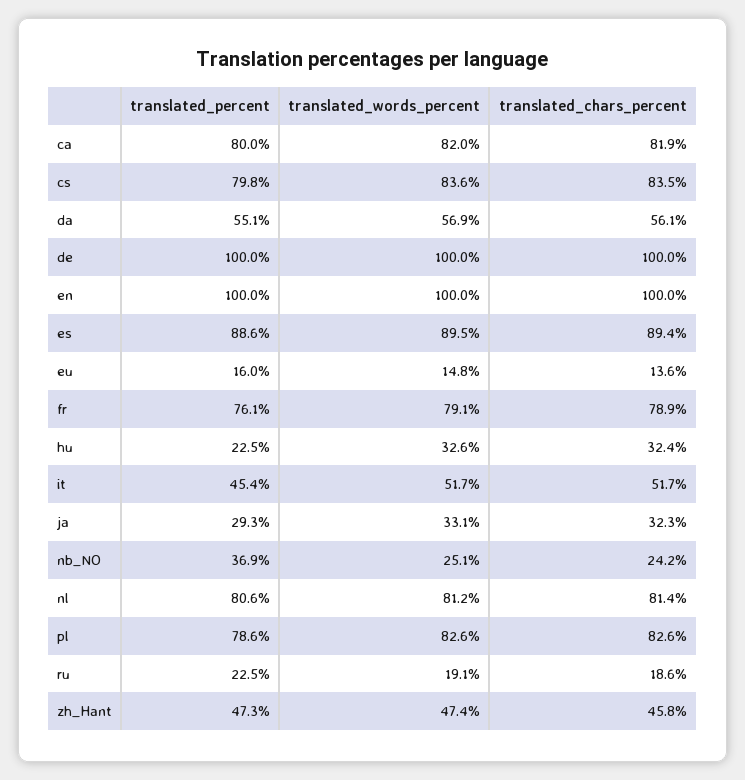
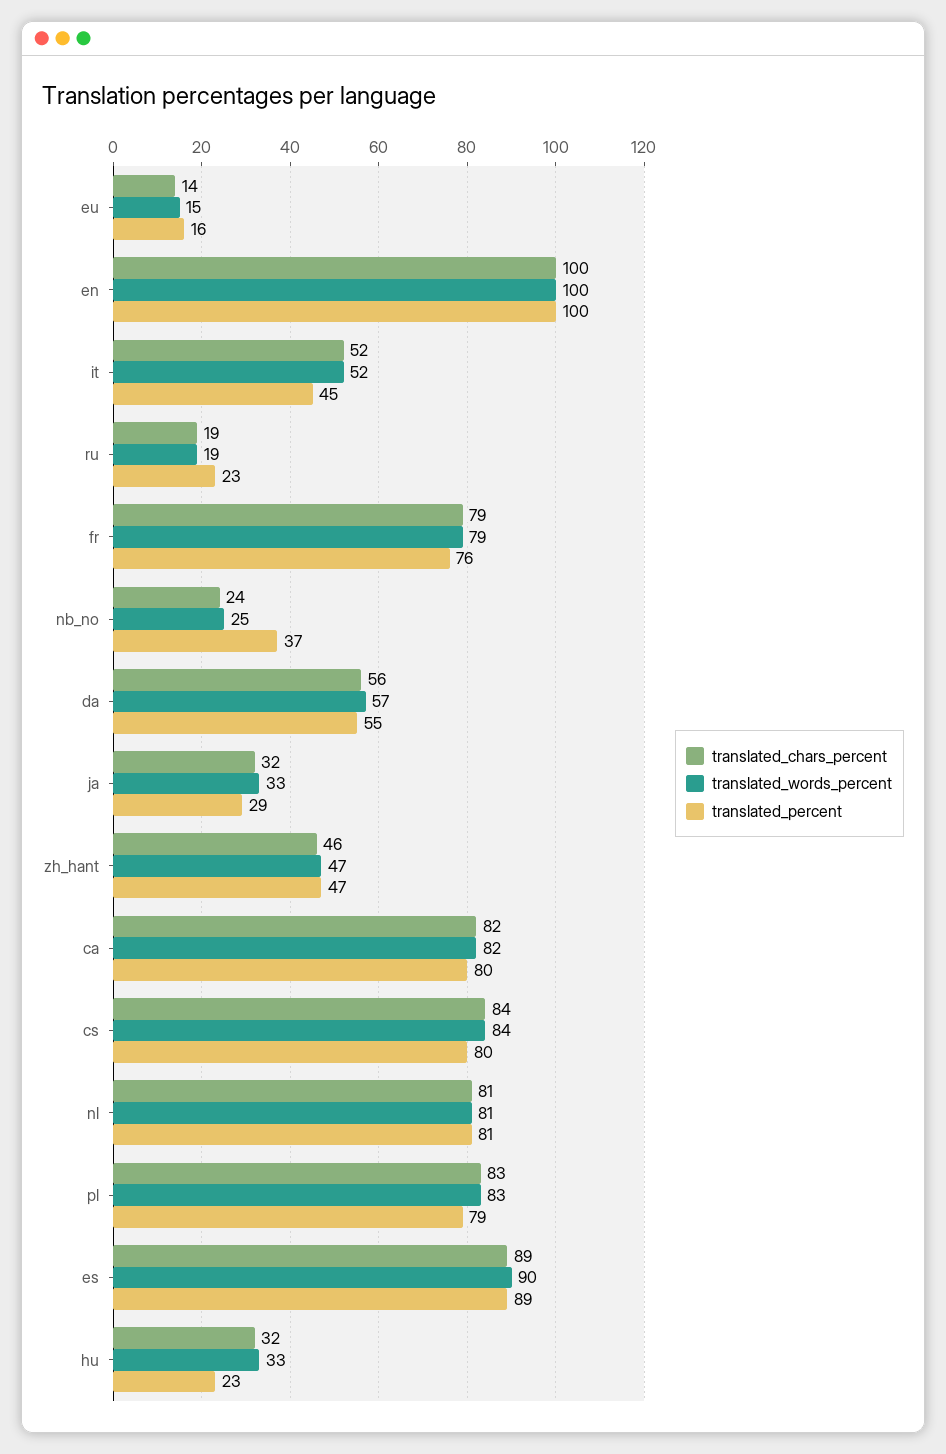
  {
    "translated_percent": {
      "ca": 80,
      "cs": 79.8,
      "da": 55.1,
-     "de": 100,
      "en": 100,
      "es": 88.6,
      "eu": 16,
      "fr": 76.1,
      "hu": 22.5,
      "it": 45.4,
      "ja": 29.3,
      "nb_NO": 36.9,
      "nl": 80.6,
      "pl": 78.6,
      "ru": 22.5,
      "zh_Hant": 47.3
    },
    "translated_words_percent": {
      "ca": 82,
      "cs": 83.6,
      "da": 56.9,
-     "de": 100,
      "en": 100,
      "es": 89.5,
      "eu": 14.8,
      "fr": 79.1,
      "hu": 32.6,
      "it": 51.7,
      "ja": 33.1,
      "nb_NO": 25.1,
      "nl": 81.2,
      "pl": 82.6,
      "ru": 19.1,
      "zh_Hant": 47.4
    },
    "translated_chars_percent": {
      "ca": 81.9,
      "cs": 83.5,
      "da": 56.1,
-     "de": 100,
      "en": 100,
      "es": 89.4,
      "eu": 13.6,
      "fr": 78.9,
      "hu": 32.4,
      "it": 51.7,
      "ja": 32.3,
      "nb_NO": 24.2,
      "nl": 81.4,
      "pl": 82.6,
      "ru": 18.6,
      "zh_Hant": 45.8
    }
  }

